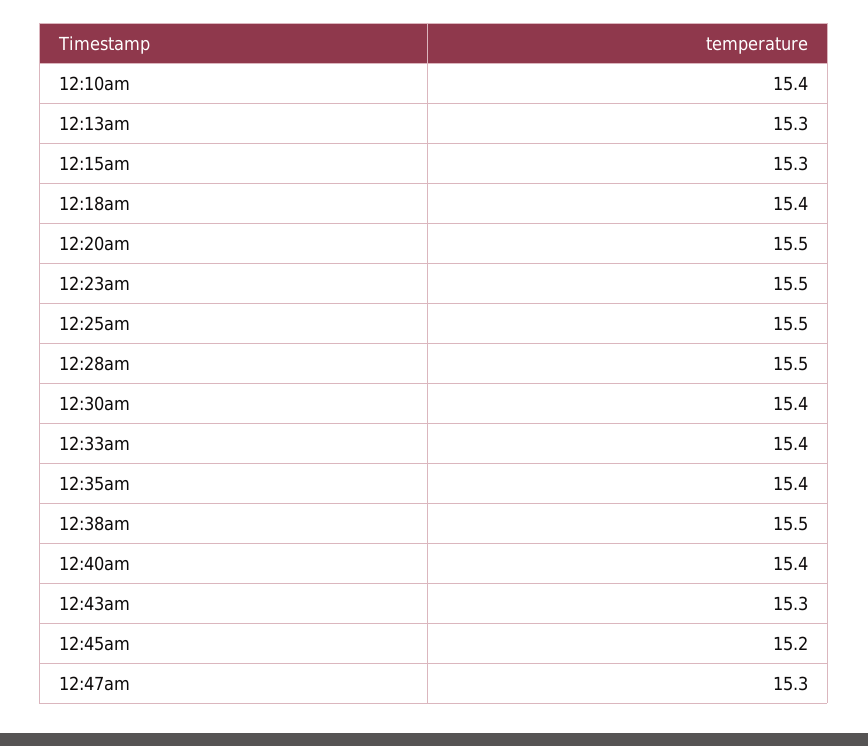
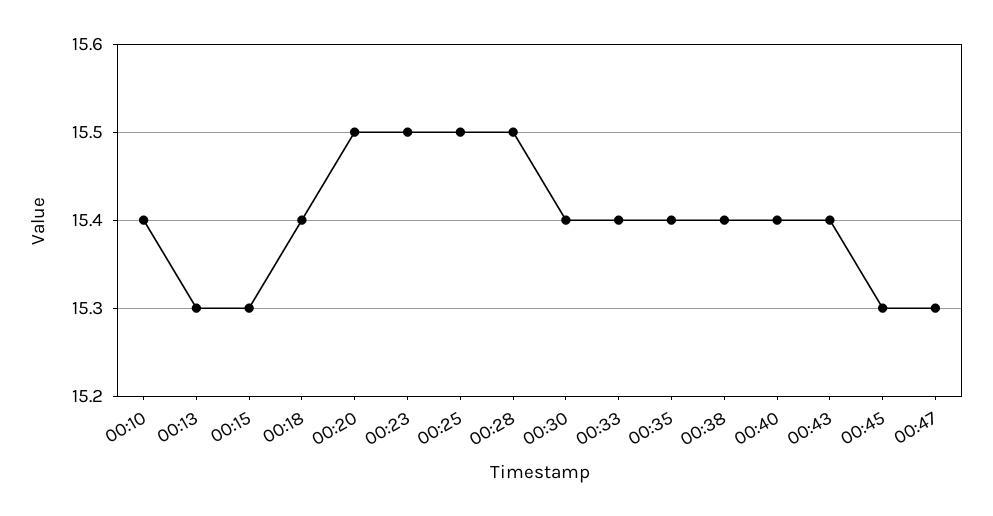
  {
    "12:10am": 15.4,
    "12:13am": 15.3,
    "12:15am": 15.3,
    "12:18am": 15.4,
    "12:20am": 15.5,
    "12:23am": 15.5,
    "12:25am": 15.5,
    "12:28am": 15.5,
    "12:30am": 15.4,
    "12:33am": 15.4,
    "12:35am": 15.4,
-   "12:38am": 15.5,
+   "12:38am": 15.4,
    "12:40am": 15.4,
-   "12:43am": 15.3,
+   "12:43am": 15.4,
-   "12:45am": 15.2,
+   "12:45am": 15.3,
    "12:47am": 15.3
  }

